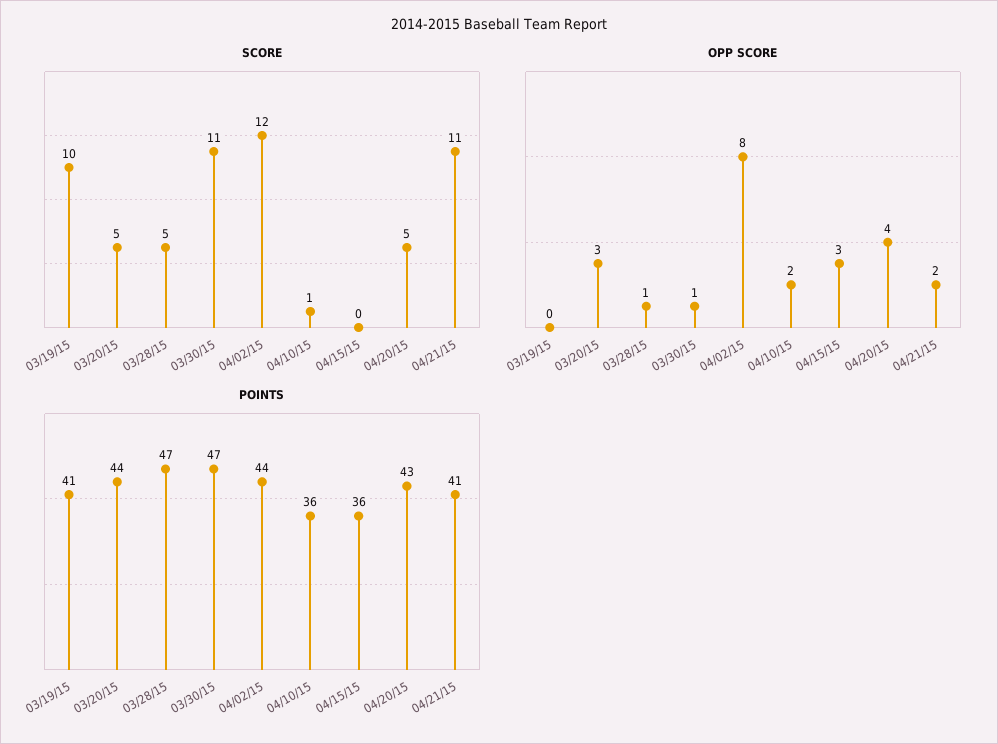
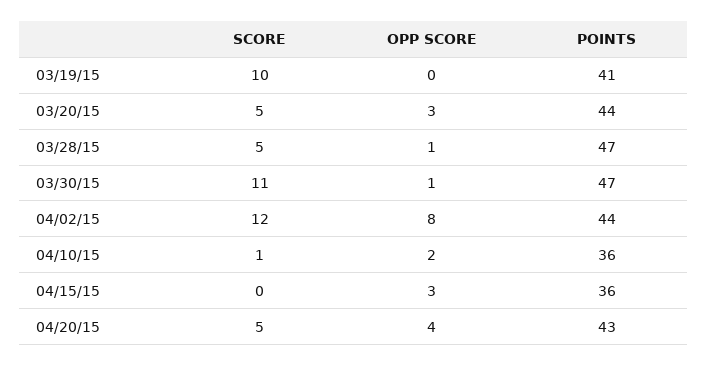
  {
    "SCORE": {
      "03/19/15": 10,
      "03/20/15": 5,
      "03/28/15": 5,
      "03/30/15": 11,
      "04/02/15": 12,
      "04/10/15": 1,
      "04/15/15": 0,
-     "04/20/15": 5,
+     "04/20/15": 5
-     "04/21/15": 11
    },
    "OPP SCORE": {
      "03/19/15": 0,
      "03/20/15": 3,
      "03/28/15": 1,
      "03/30/15": 1,
      "04/02/15": 8,
      "04/10/15": 2,
      "04/15/15": 3,
-     "04/20/15": 4,
+     "04/20/15": 4
-     "04/21/15": 2
    },
    "POINTS": {
      "03/19/15": 41,
      "03/20/15": 44,
      "03/28/15": 47,
      "03/30/15": 47,
      "04/02/15": 44,
      "04/10/15": 36,
      "04/15/15": 36,
-     "04/20/15": 43,
+     "04/20/15": 43
-     "04/21/15": 41
    }
  }

